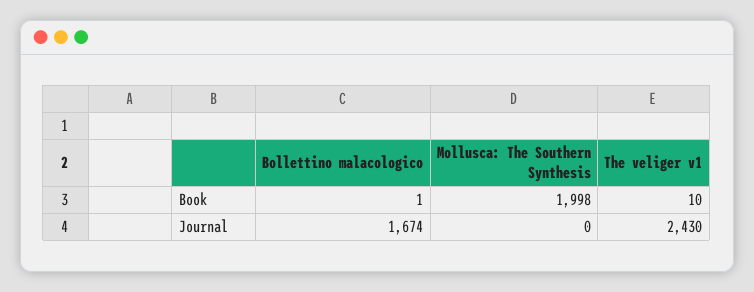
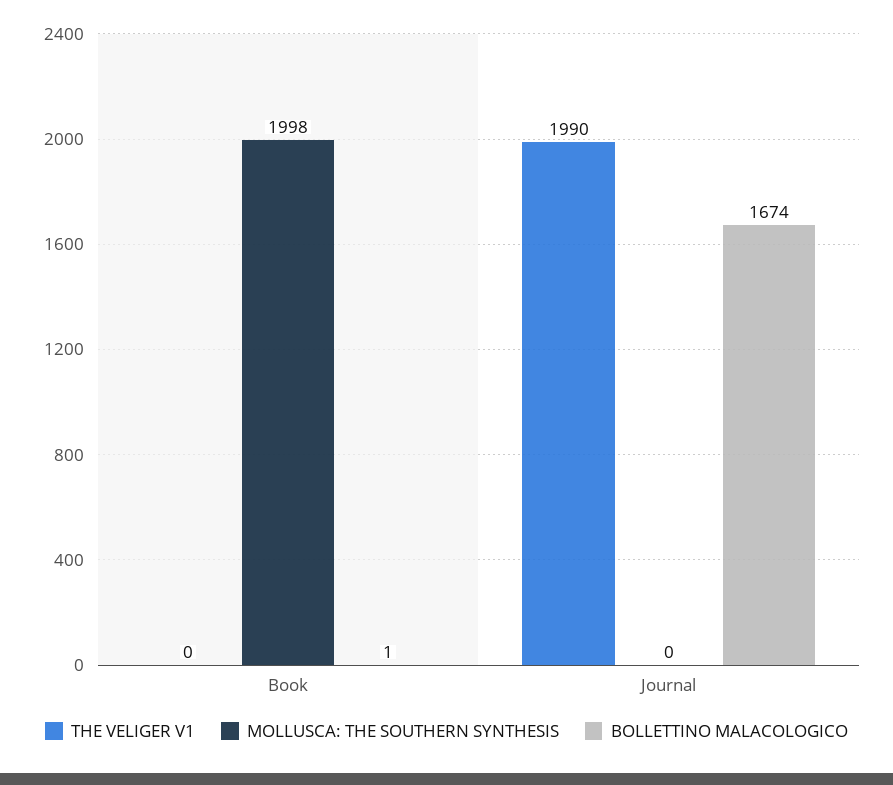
  {
    "Bollettino malacologico": {
      "Book": 1,
      "Journal": 1674
    },
    "Mollusca: The Southern Synthesis": {
      "Book": 1998,
      "Journal": 0
    },
    "The veliger v1": {
-     "Book": 10,
+     "Book": 0,
-     "Journal": 2430
+     "Journal": 1990
    }
  }

